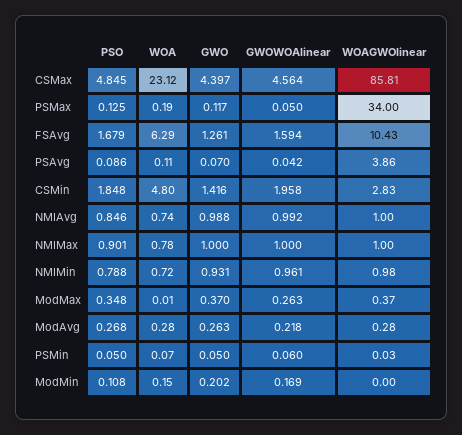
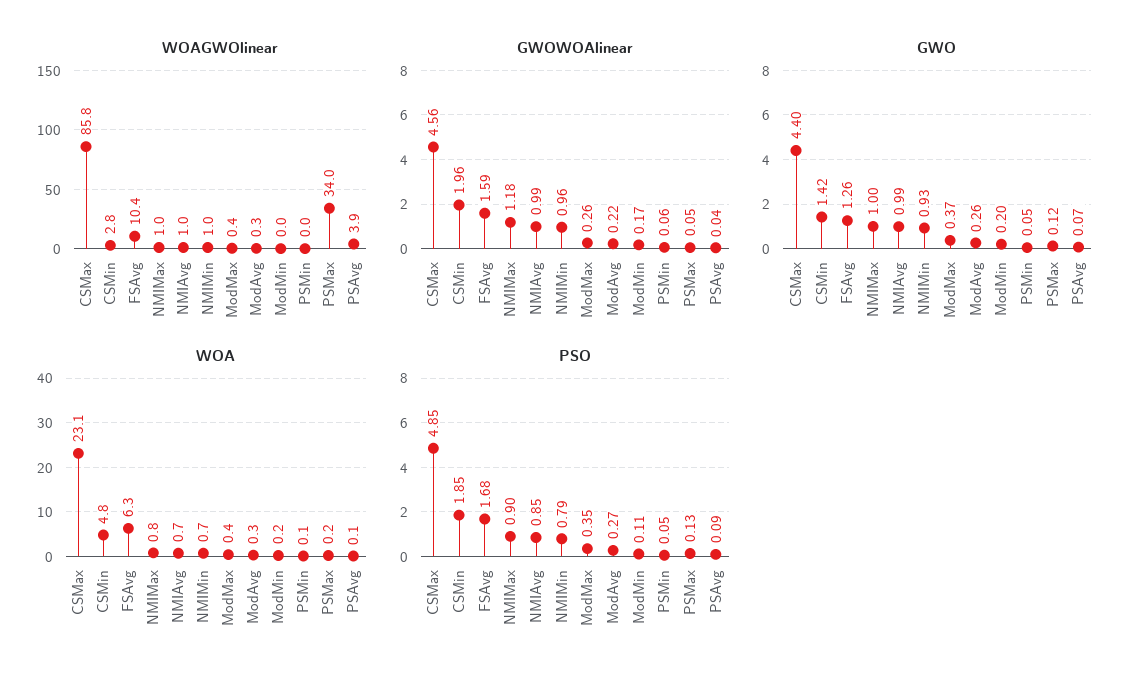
  {
    "PSO": {
      "CSMax": 4.845,
      "PSMax": 0.125,
      "FSAvg": 1.679,
      "PSAvg": 0.086,
      "CSMin": 1.848,
      "NMIAvg": 0.846,
      "NMIMax": 0.901,
      "NMIMin": 0.788,
      "ModMax": 0.348,
      "ModAvg": 0.268,
      "PSMin": 0.05,
      "ModMin": 0.108
    },
    "WOA": {
      "CSMax": 23.12,
      "PSMax": 0.19,
      "FSAvg": 6.29,
      "PSAvg": 0.11,
      "CSMin": 4.8,
      "NMIAvg": 0.74,
      "NMIMax": 0.78,
      "NMIMin": 0.72,
-     "ModMax": 0.01,
+     "ModMax": 0.4,
      "ModAvg": 0.28,
      "PSMin": 0.07,
      "ModMin": 0.15
    },
    "GWO": {
      "CSMax": 4.397,
      "PSMax": 0.117,
      "FSAvg": 1.261,
      "PSAvg": 0.07,
      "CSMin": 1.416,
      "NMIAvg": 0.988,
      "NMIMax": 1,
      "NMIMin": 0.931,
      "ModMax": 0.37,
      "ModAvg": 0.263,
      "PSMin": 0.05,
      "ModMin": 0.202
    },
    "GWOWOAlinear": {
      "CSMax": 4.564,
      "PSMax": 0.05,
      "FSAvg": 1.594,
      "PSAvg": 0.042,
      "CSMin": 1.958,
      "NMIAvg": 0.992,
-     "NMIMax": 1,
+     "NMIMax": 1.18,
      "NMIMin": 0.961,
      "ModMax": 0.263,
      "ModAvg": 0.218,
      "PSMin": 0.06,
      "ModMin": 0.169
    },
    "WOAGWOlinear": {
      "CSMax": 85.81,
      "PSMax": 34,
      "FSAvg": 10.43,
      "PSAvg": 3.86,
      "CSMin": 2.83,
      "NMIAvg": 1,
      "NMIMax": 1,
      "NMIMin": 0.98,
      "ModMax": 0.37,
      "ModAvg": 0.28,
      "PSMin": 0.03,
      "ModMin": 0
    }
  }

